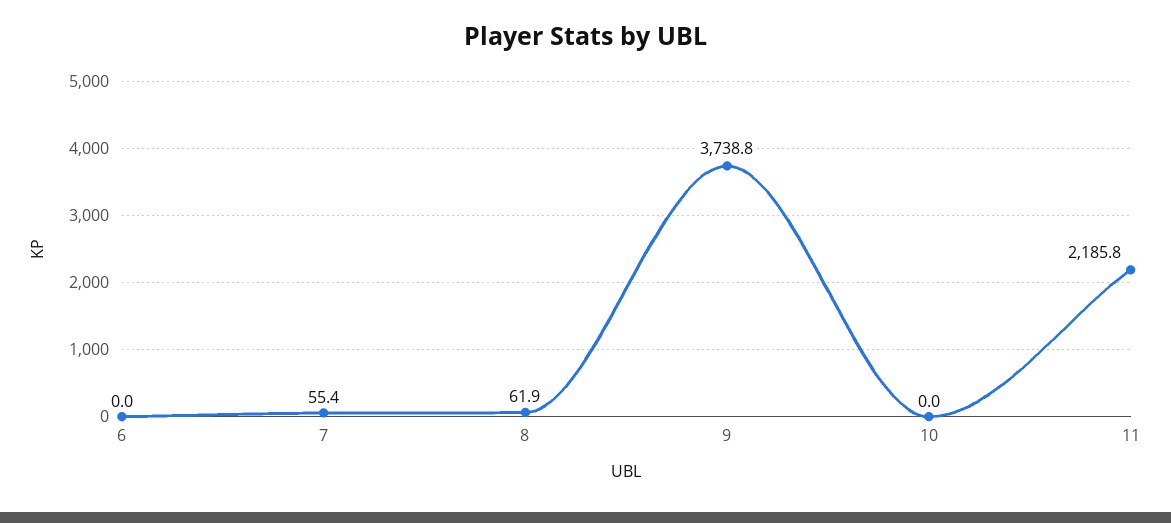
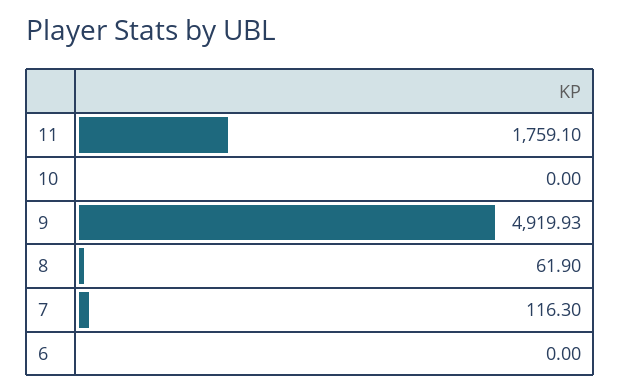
  {
    "6": 0,
-   "7": 55.4,
+   "7": 116.3,
    "8": 61.9,
-   "9": 3738.8,
+   "9": 4919.93,
    "10": 0,
-   "11": 2185.8
+   "11": 1759.1
  }

